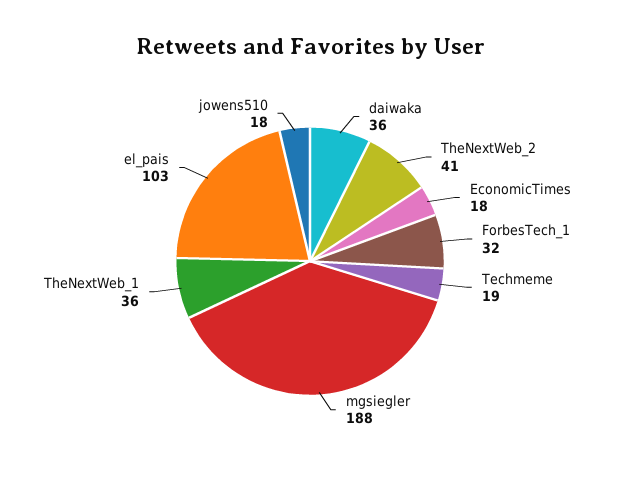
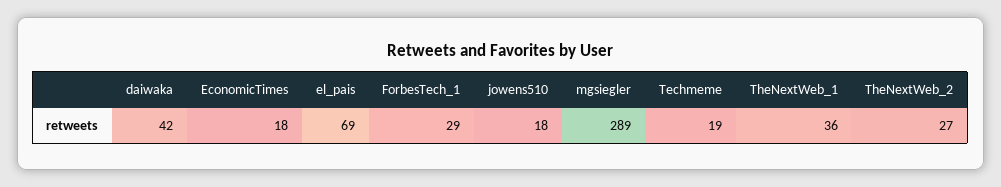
  {
-   "daiwaka": 36,
+   "daiwaka": 42,
-   "TheNextWeb_2": 41,
+   "TheNextWeb_2": 27,
    "EconomicTimes": 18,
-   "ForbesTech_1": 32,
+   "ForbesTech_1": 29,
    "Techmeme": 19,
-   "mgsiegler": 188,
+   "mgsiegler": 289,
    "TheNextWeb_1": 36,
-   "el_pais": 103,
+   "el_pais": 69,
    "jowens510": 18
  }

